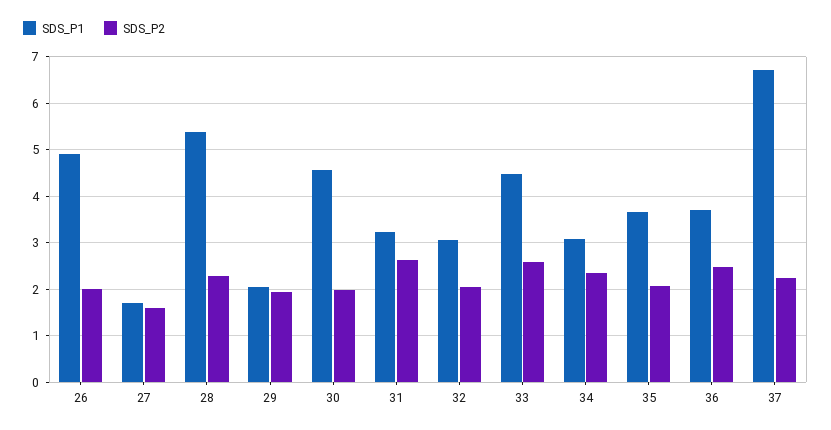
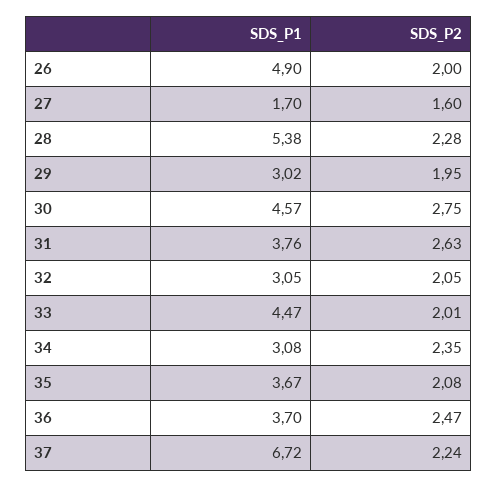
  {
    "SDS_P1": {
      "26": 4.9,
      "27": 1.7,
      "28": 5.38,
-     "29": 2,
+     "29": 3.02,
      "30": 4.57,
-     "31": 3.2,
+     "31": 3.76,
      "32": 3.05,
      "33": 4.47,
      "34": 3.08,
      "35": 3.67,
      "36": 3.7,
      "37": 6.72
    },
    "SDS_P2": {
      "26": 2,
      "27": 1.6,
      "28": 2.28,
      "29": 1.95,
-     "30": 2,
+     "30": 2.75,
      "31": 2.63,
      "32": 2.05,
-     "33": 2.6,
+     "33": 2.01,
      "34": 2.35,
      "35": 2.08,
      "36": 2.47,
      "37": 2.24
    }
  }

